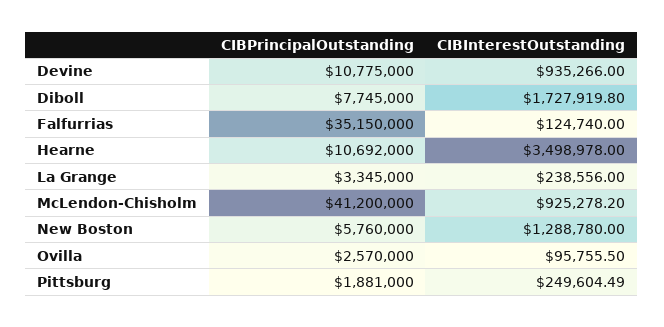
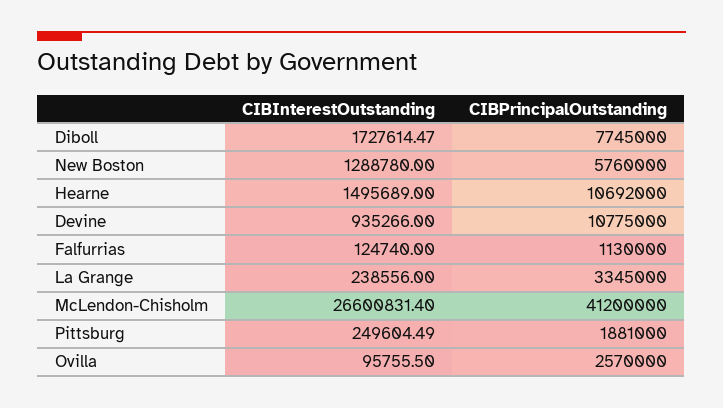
  {
    "CIBPrincipalOutstanding": {
      "Devine": 10775000,
      "Diboll": 7745000,
-     "Falfurrias": 35150000,
+     "Falfurrias": 1130000,
      "Hearne": 10692000,
      "La Grange": 3345000,
      "McLendon-Chisholm": 41200000,
      "New Boston": 5760000,
      "Ovilla": 2570000,
      "Pittsburg": 1881000
    },
    "CIBInterestOutstanding": {
      "Devine": 935266,
-     "Diboll": 1727919.8,
+     "Diboll": 1727614.47,
      "Falfurrias": 124740,
-     "Hearne": 3498978,
+     "Hearne": 1495689,
      "La Grange": 238556,
-     "McLendon-Chisholm": 925278.2,
+     "McLendon-Chisholm": 26600831.4,
      "New Boston": 1288780,
      "Ovilla": 95755.5,
      "Pittsburg": 249604.49
    }
  }

